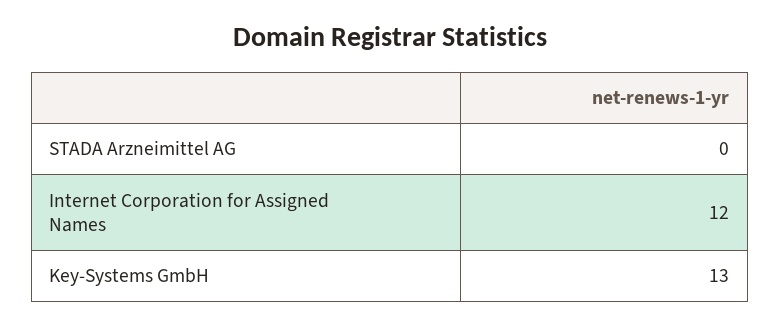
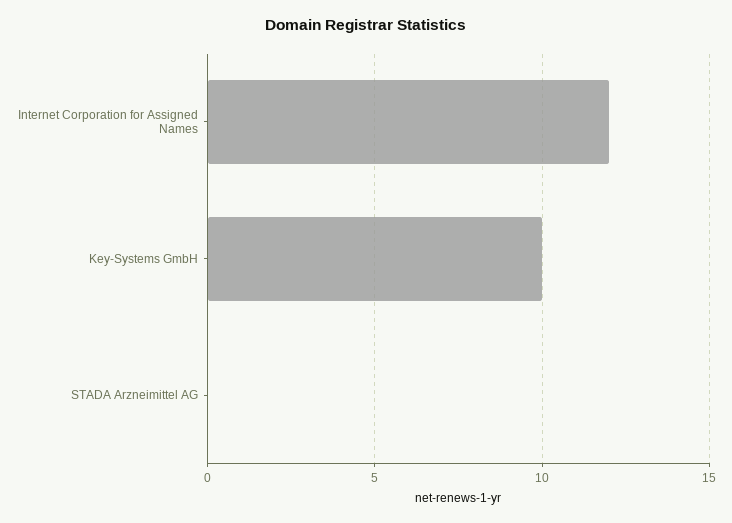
  {
    "STADA Arzneimittel AG": 0,
    "Internet Corporation for Assigned Names": 12,
-   "Key-Systems GmbH": 13
+   "Key-Systems GmbH": 10
  }

